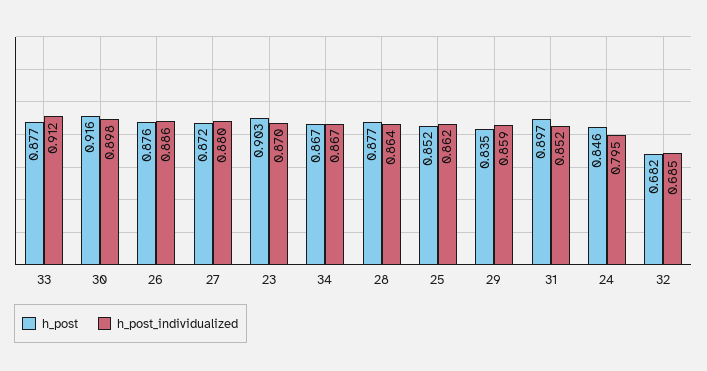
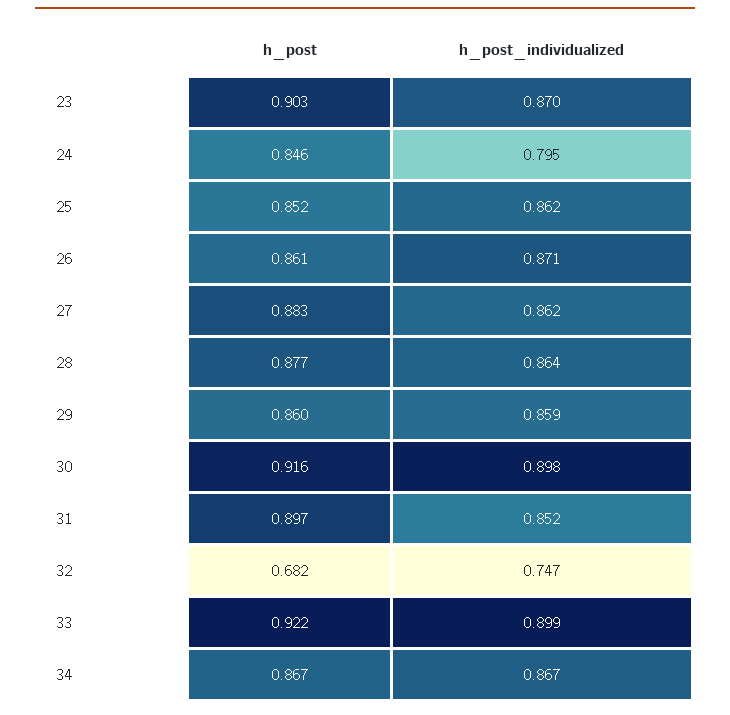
  {
    "h_post": {
-     "33": 0.877,
+     "33": 0.922,
      "30": 0.916,
-     "26": 0.876,
+     "26": 0.861,
-     "27": 0.872,
+     "27": 0.883,
      "23": 0.903,
      "34": 0.867,
      "28": 0.877,
      "25": 0.852,
-     "29": 0.835,
+     "29": 0.86,
      "31": 0.897,
      "24": 0.846,
      "32": 0.682
    },
    "h_post_individualized": {
-     "33": 0.912,
+     "33": 0.899,
      "30": 0.898,
-     "26": 0.886,
+     "26": 0.871,
-     "27": 0.88,
+     "27": 0.862,
      "23": 0.87,
      "34": 0.867,
      "28": 0.864,
      "25": 0.862,
      "29": 0.859,
      "31": 0.852,
      "24": 0.795,
-     "32": 0.685
+     "32": 0.747
    }
  }

